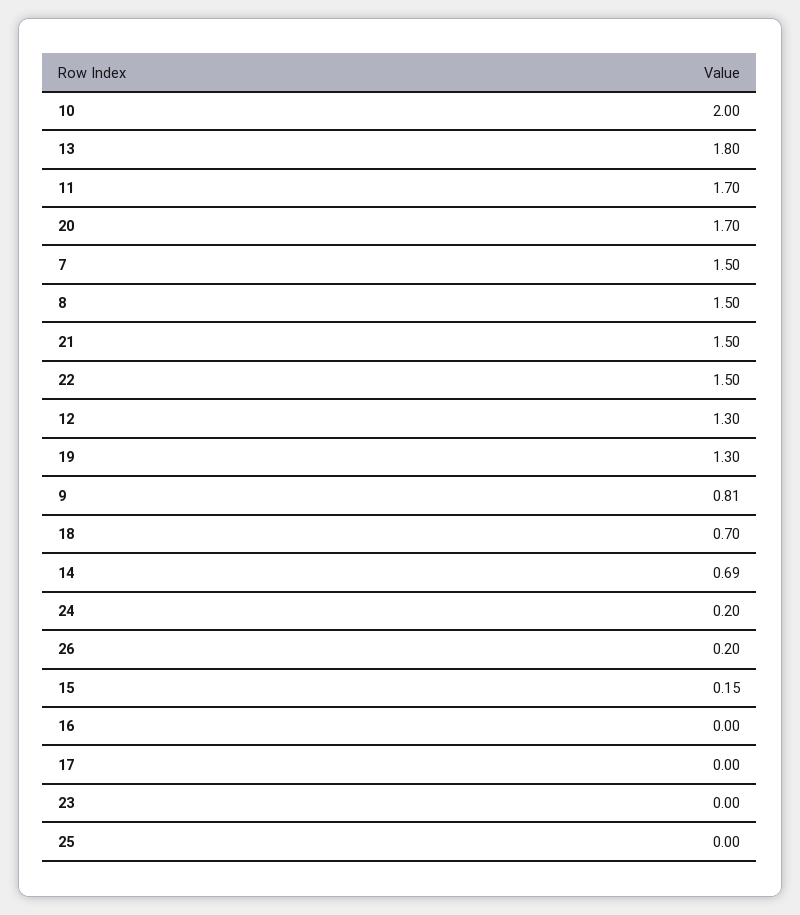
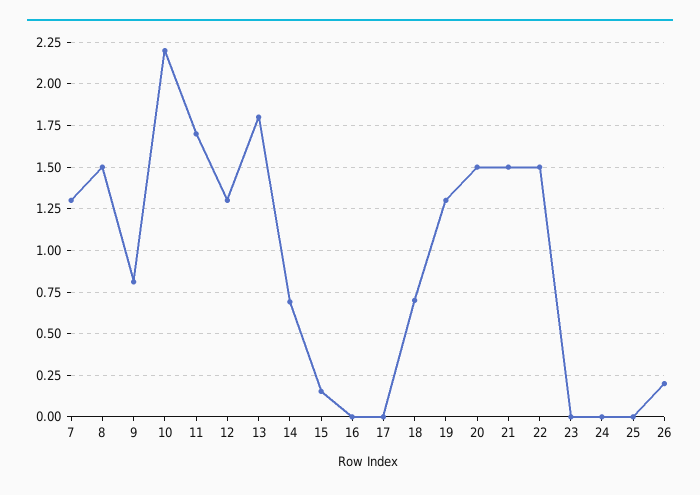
  {
-   "10": 2,
+   "10": 2.2,
    "13": 1.8,
    "11": 1.7,
-   "20": 1.7,
+   "20": 1.5,
-   "7": 1.5,
+   "7": 1.3,
    "8": 1.5,
    "21": 1.5,
    "22": 1.5,
    "12": 1.3,
    "19": 1.3,
    "9": 0.81,
    "18": 0.7,
    "14": 0.69,
-   "24": 0.2,
+   "24": 0,
    "26": 0.2,
    "15": 0.15,
    "16": 0,
    "17": 0,
    "23": 0,
    "25": 0
  }

